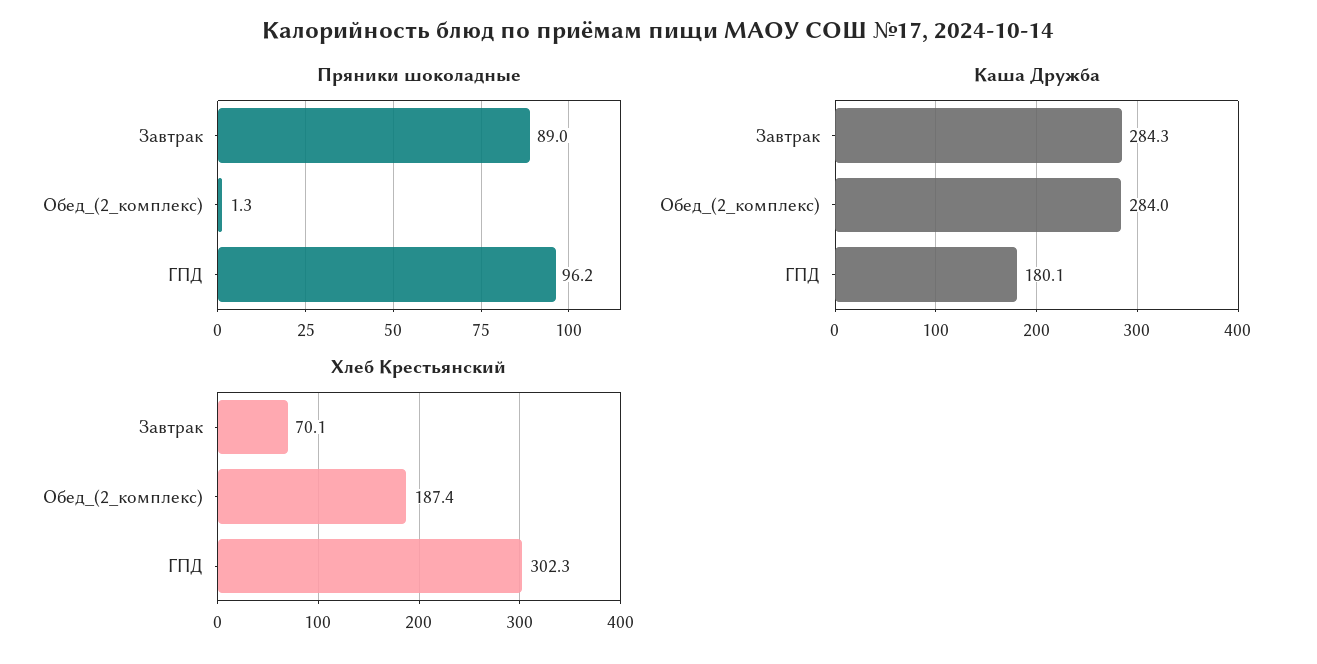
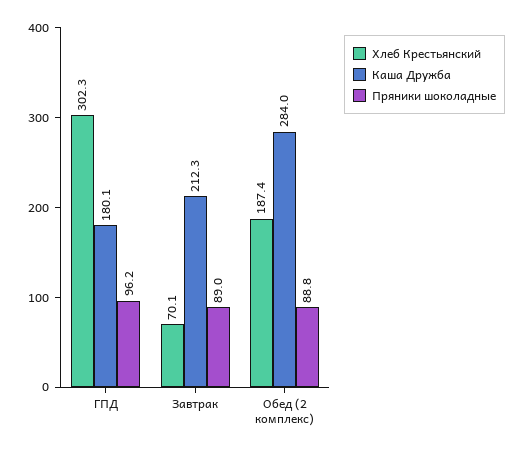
  {
    "Пряники шоколадные": {
      "Завтрак": 89,
-     "Обед_(2_комплекс)": 1.3,
+     "Обед_(2_комплекс)": 88.8,
      "ГПД": 96.2
    },
    "Каша Дружба": {
-     "Завтрак": 284.3,
+     "Завтрак": 212.3,
      "Обед_(2_комплекс)": 284,
      "ГПД": 180.1
    },
    "Хлеб Крестьянский": {
      "Завтрак": 70.1,
      "Обед_(2_комплекс)": 187.4,
      "ГПД": 302.3
    }
  }

